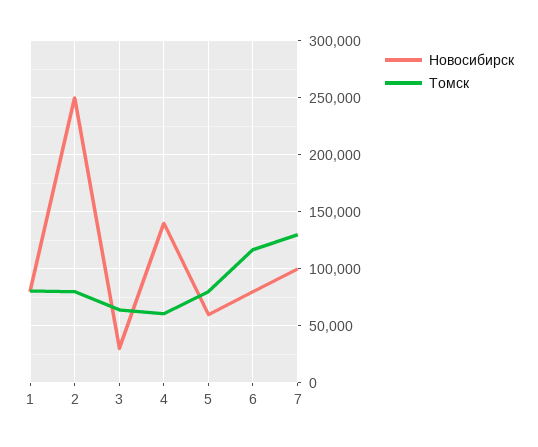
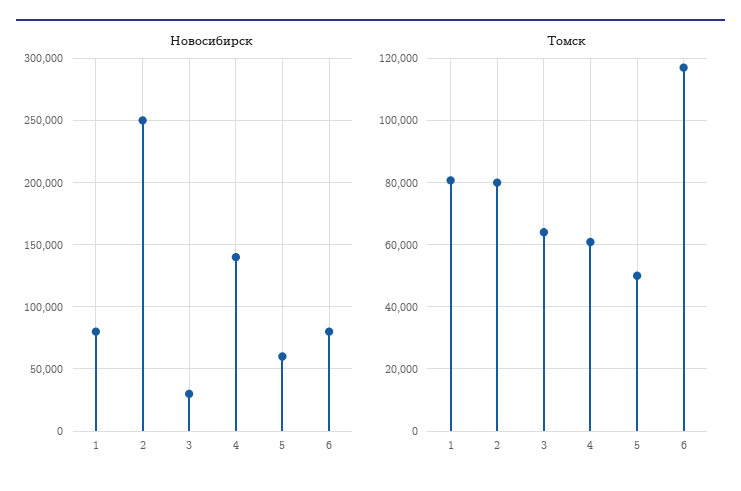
  {
    "Новосибирск": {
      "1": 80000,
      "2": 250000,
      "3": 30000,
      "4": 140000,
      "5": 60000,
-     "6": 80000,
+     "6": 80000
-     "7": 100000
    },
    "Томск": {
      "1": 80000,
      "2": 80000,
      "3": 64000,
      "4": 60000,
-     "5": 80000,
+     "5": 50000,
-     "6": 118000,
+     "6": 118000
-     "7": 130000
    }
  }

